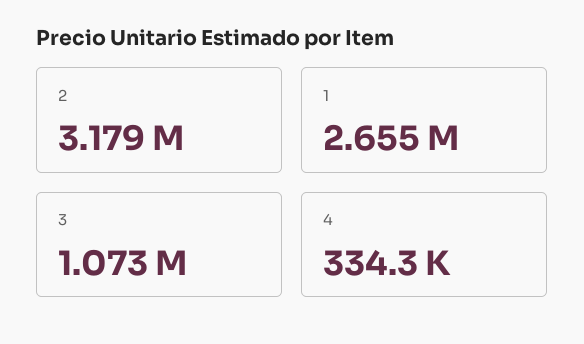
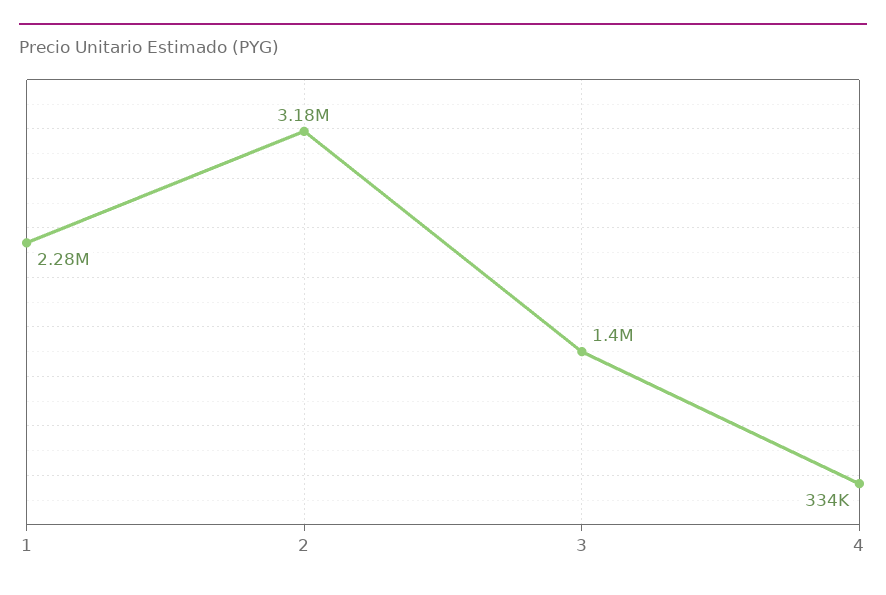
  {
    "2": 3179000,
-   "1": 2655000,
+   "1": 2280000,
-   "3": 1073000,
+   "3": 1400000,
    "4": 334300
  }

